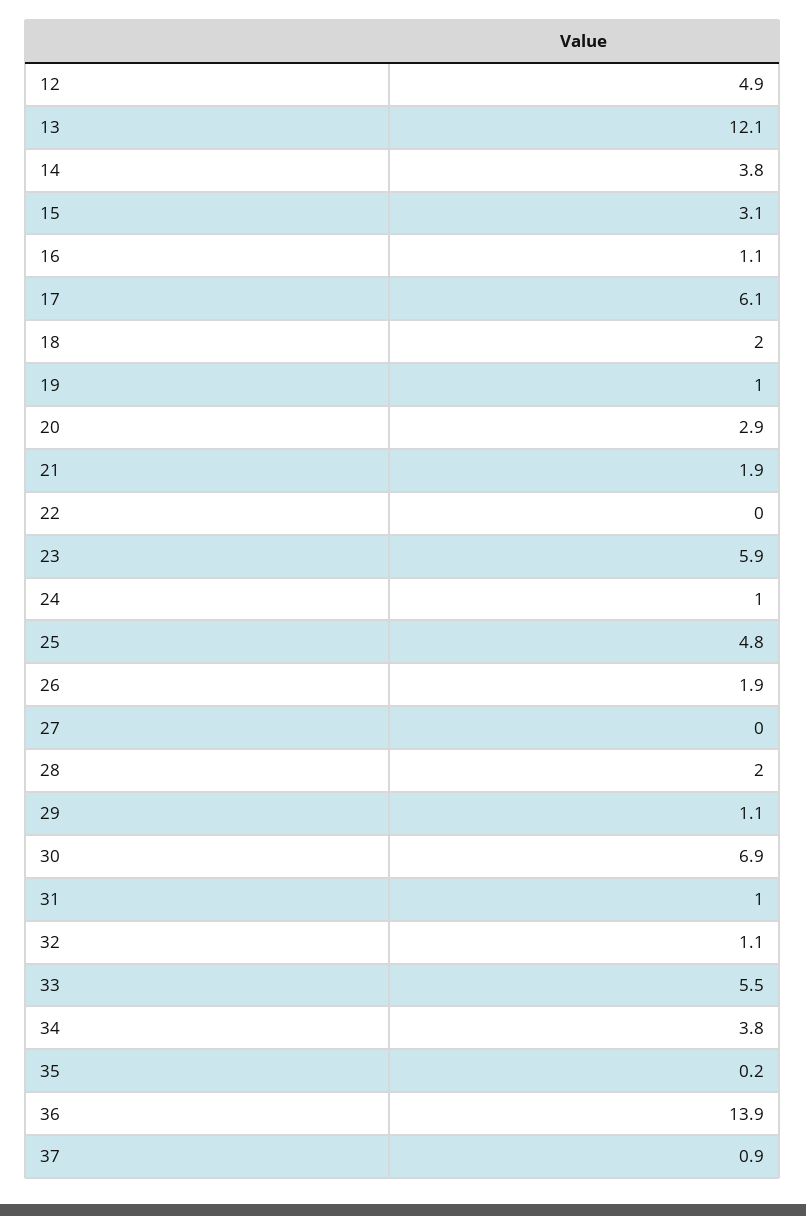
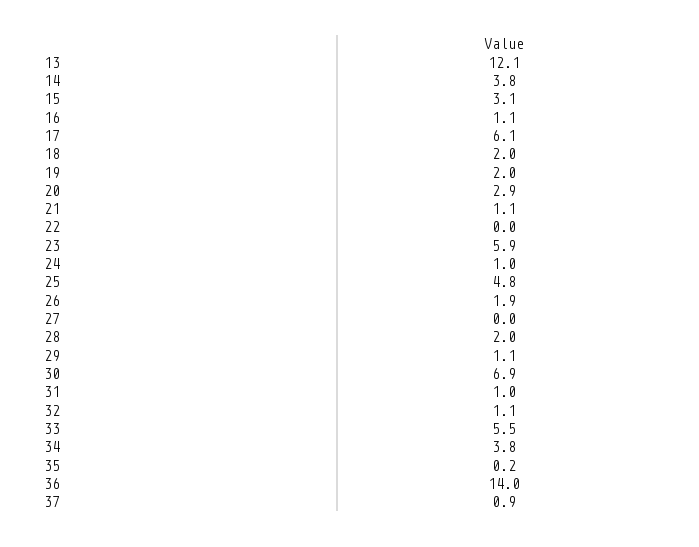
  {
-   "12": 4.9,
    "13": 12.1,
    "14": 3.8,
    "15": 3.1,
    "16": 1.1,
    "17": 6.1,
    "18": 2,
-   "19": 1,
+   "19": 2,
    "20": 2.9,
-   "21": 1.9,
+   "21": 1.1,
    "22": 0,
    "23": 5.9,
    "24": 1,
    "25": 4.8,
    "26": 1.9,
    "27": 0,
    "28": 2,
    "29": 1.1,
    "30": 6.9,
    "31": 1,
    "32": 1.1,
    "33": 5.5,
    "34": 3.8,
    "35": 0.2,
-   "36": 13.9,
+   "36": 14,
    "37": 0.9
  }

